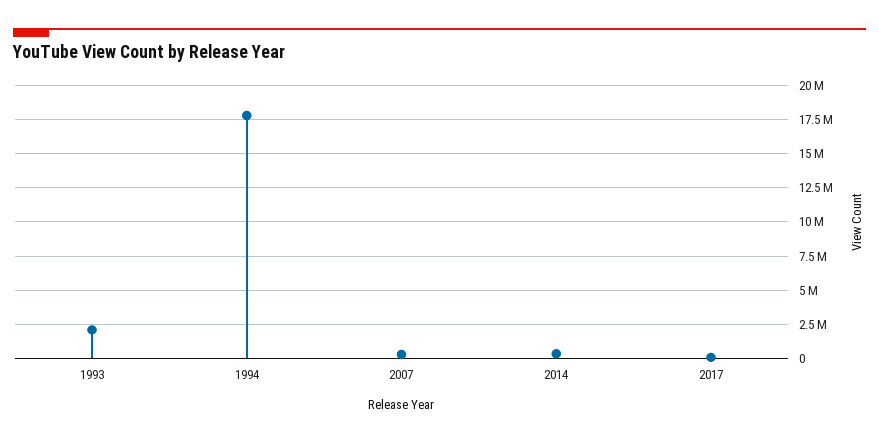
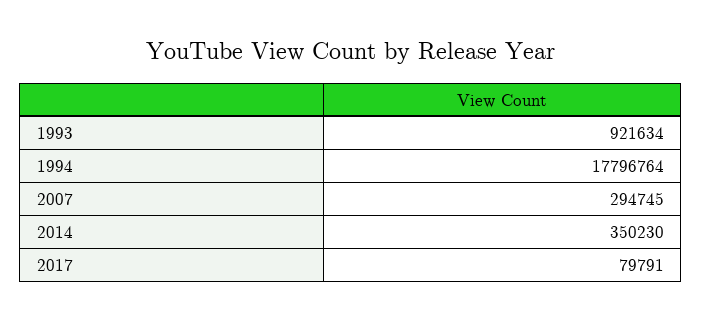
  {
-   "1993": 2000000,
+   "1993": 921634,
    "1994": 17796764,
    "2007": 294745,
    "2014": 350230,
    "2017": 79791
  }

